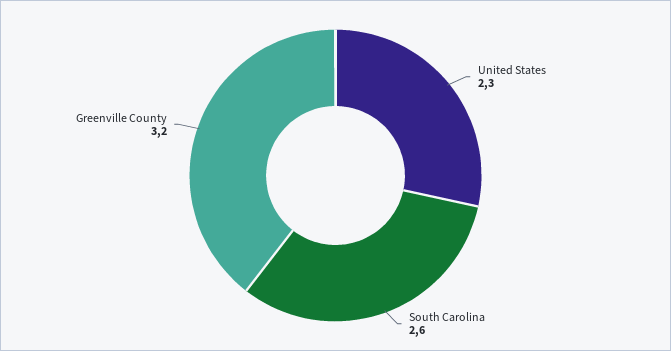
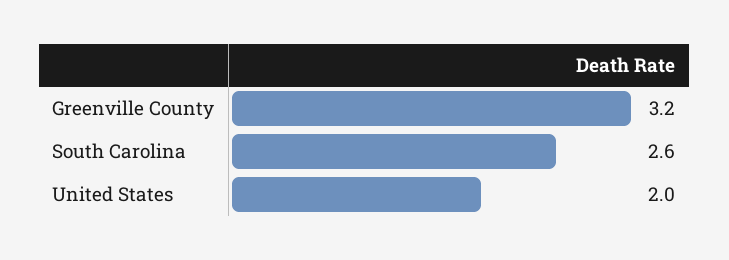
  {
-   "United States": 2.3,
+   "United States": 2,
    "South Carolina": 2.6,
    "Greenville County": 3.2
  }

